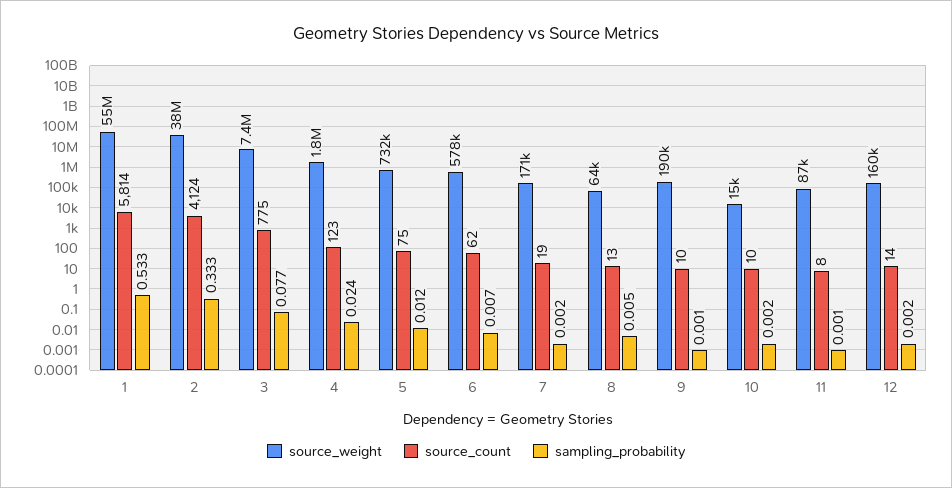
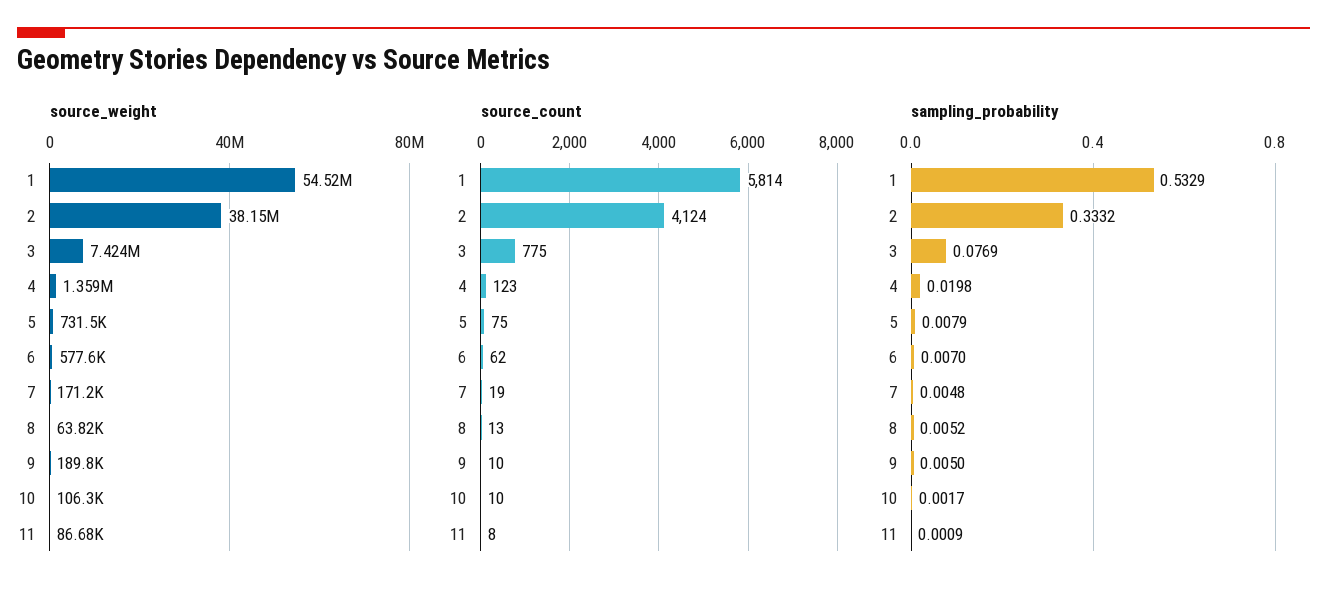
  {
    "source_weight": {
      "1": 54520000,
      "2": 38150000,
      "3": 7424000,
-     "4": 1800000,
+     "4": 1359000,
      "5": 731500,
      "6": 577600,
      "7": 171200,
      "8": 63820,
      "9": 189800,
-     "10": 15000,
+     "10": 106300,
-     "11": 86680,
+     "11": 86680
-     "12": 160000
    },
    "source_count": {
      "1": 5814,
      "2": 4124,
      "3": 775,
      "4": 123,
      "5": 75,
      "6": 62,
      "7": 19,
      "8": 13,
      "9": 10,
      "10": 10,
-     "11": 8,
+     "11": 8
-     "12": 14
    },
    "sampling_probability": {
      "1": 0.5329,
      "2": 0.3332,
      "3": 0.0769,
-     "4": 0.024,
+     "4": 0.0198,
-     "5": 0.012,
+     "5": 0.0079,
      "6": 0.007,
-     "7": 0.002,
+     "7": 0.0048,
      "8": 0.0052,
-     "9": 0.001,
+     "9": 0.005,
      "10": 0.0017,
-     "11": 0.0009,
+     "11": 0.0009
-     "12": 0.002
    }
  }

